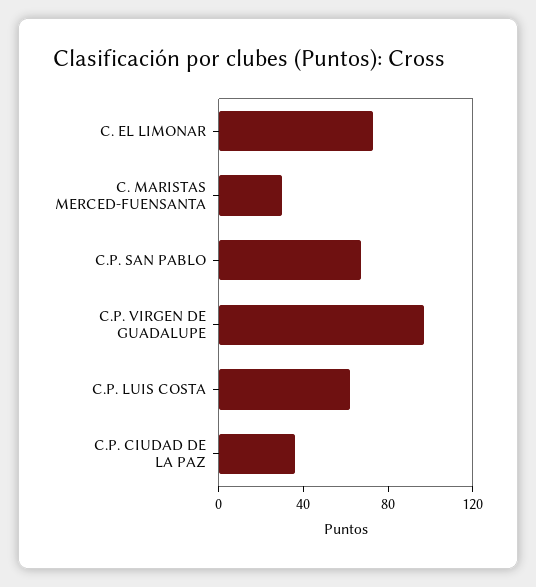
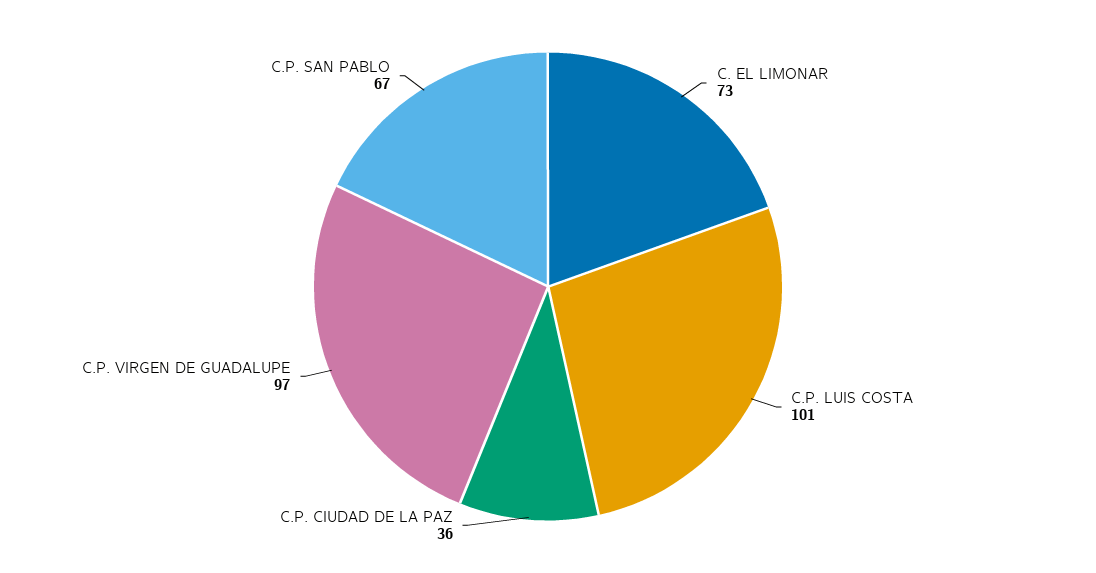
  {
    "C. EL LIMONAR": 73,
-   "C. MARISTAS MERCED-FUENSANTA": 30,
    "C.P. SAN PABLO": 67,
    "C.P. VIRGEN DE GUADALUPE": 97,
-   "C.P. LUIS COSTA": 60,
+   "C.P. LUIS COSTA": 101,
    "C.P. CIUDAD DE LA PAZ": 36
  }

